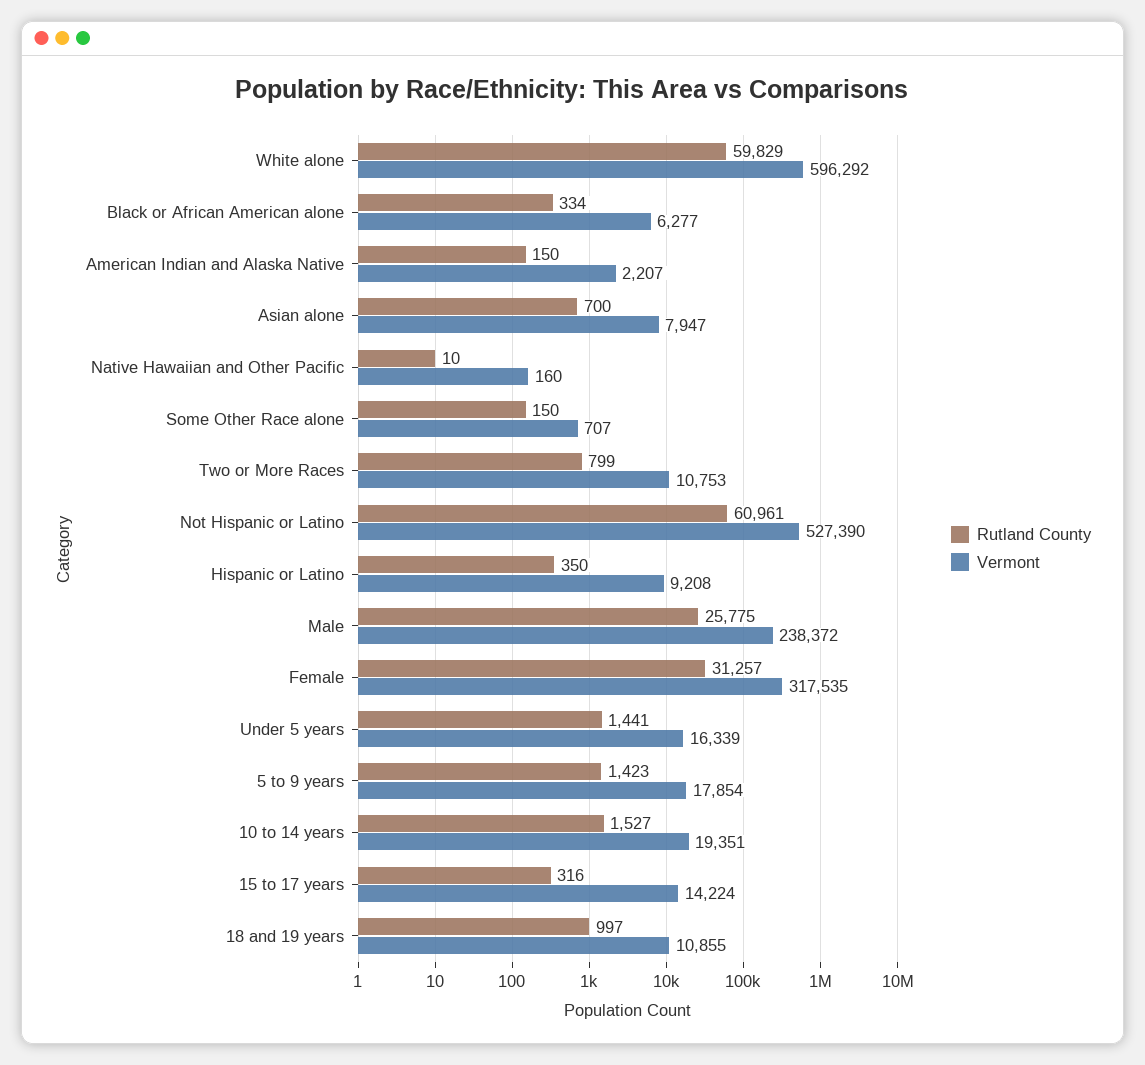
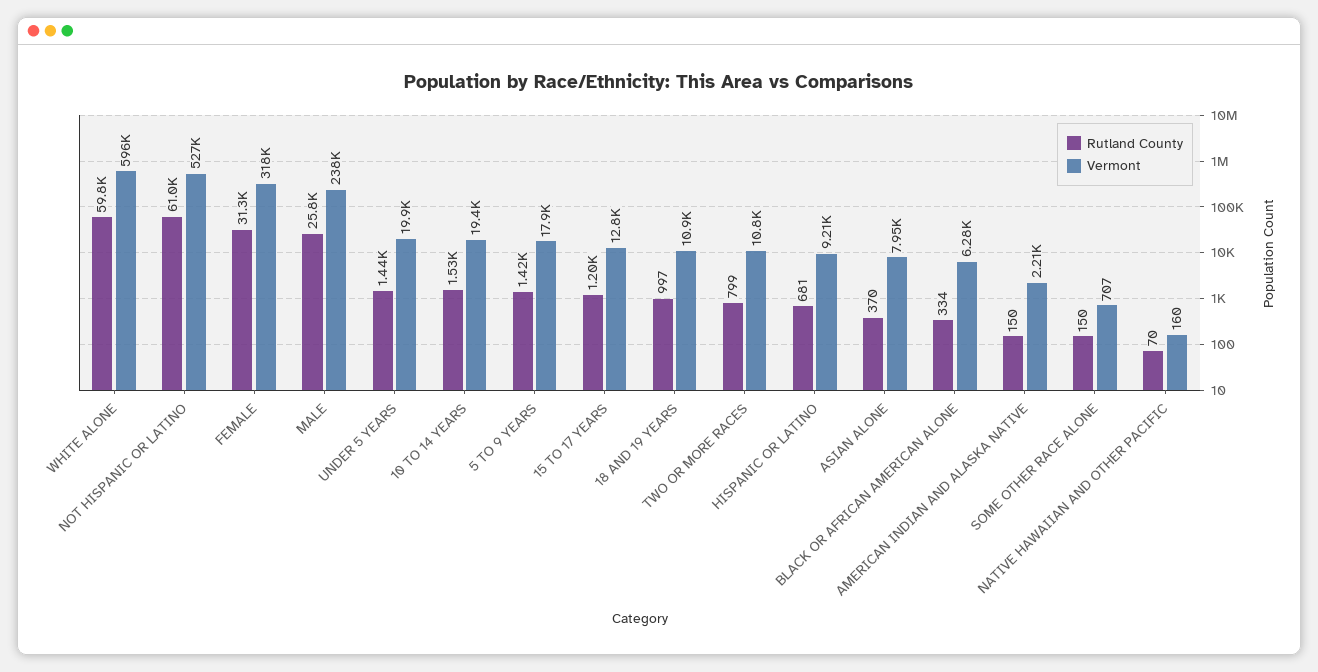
  {
    "Rutland County": {
      "White alone": 59829,
      "Black or African American alone": 334,
      "American Indian and Alaska Native": 150,
-     "Asian alone": 700,
+     "Asian alone": 370,
-     "Native Hawaiian and Other Pacific": 10,
+     "Native Hawaiian and Other Pacific": 70,
      "Some Other Race alone": 150,
      "Two or More Races": 799,
      "Not Hispanic or Latino": 60961,
-     "Hispanic or Latino": 350,
+     "Hispanic or Latino": 681,
      "Male": 25775,
      "Female": 31257,
      "Under 5 years": 1441,
      "5 to 9 years": 1423,
      "10 to 14 years": 1527,
-     "15 to 17 years": 316,
+     "15 to 17 years": 1200,
      "18 and 19 years": 997
    },
    "Vermont": {
      "White alone": 596292,
      "Black or African American alone": 6277,
      "American Indian and Alaska Native": 2207,
      "Asian alone": 7947,
      "Native Hawaiian and Other Pacific": 160,
      "Some Other Race alone": 707,
      "Two or More Races": 10753,
      "Not Hispanic or Latino": 527390,
      "Hispanic or Latino": 9208,
      "Male": 238372,
      "Female": 317535,
-     "Under 5 years": 16339,
+     "Under 5 years": 19900,
      "5 to 9 years": 17854,
      "10 to 14 years": 19351,
-     "15 to 17 years": 14224,
+     "15 to 17 years": 12800,
      "18 and 19 years": 10855
    }
  }

